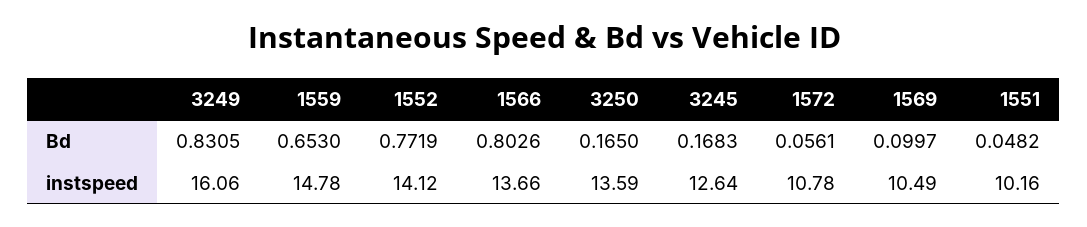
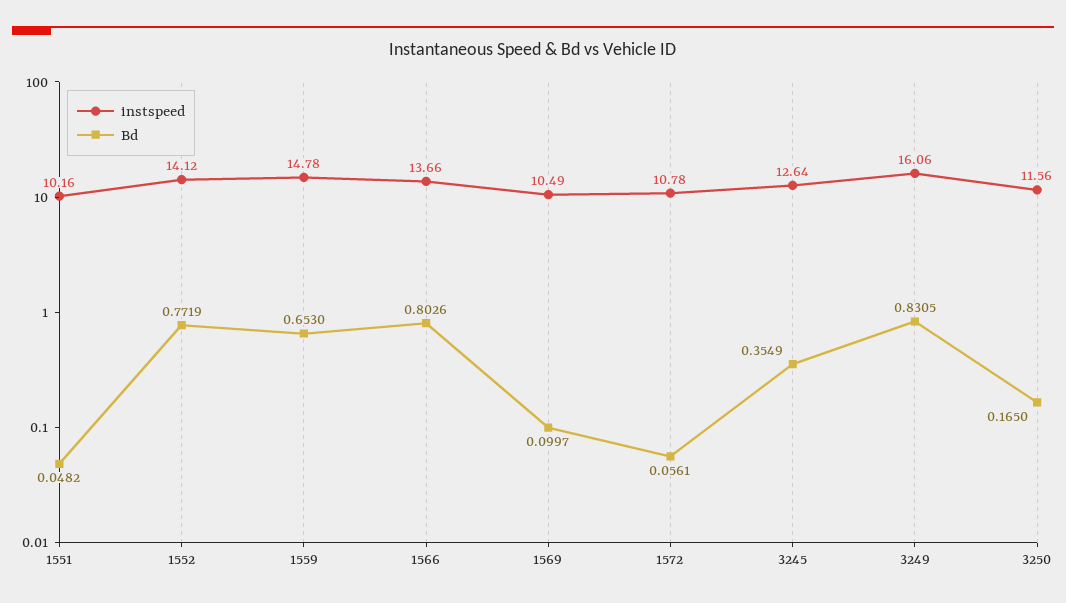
  {
    "Bd": {
      "3249": 0.8305,
      "1559": 0.653,
      "1552": 0.7719,
      "1566": 0.8026,
      "3250": 0.165,
-     "3245": 0.1683,
+     "3245": 0.3549,
      "1572": 0.0561,
      "1569": 0.0997,
      "1551": 0.0482
    },
    "instspeed": {
      "3249": 16.06,
      "1559": 14.78,
      "1552": 14.12,
      "1566": 13.66,
-     "3250": 13.59,
+     "3250": 11.56,
      "3245": 12.64,
      "1572": 10.78,
      "1569": 10.49,
      "1551": 10.16
    }
  }

